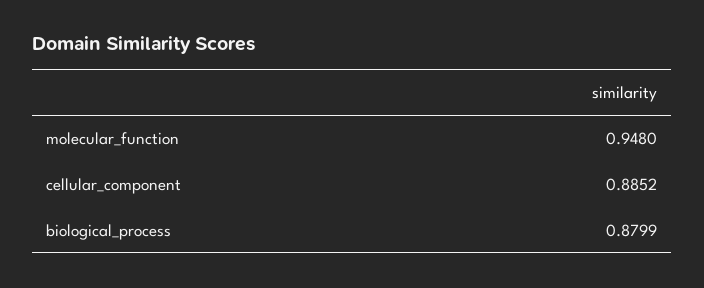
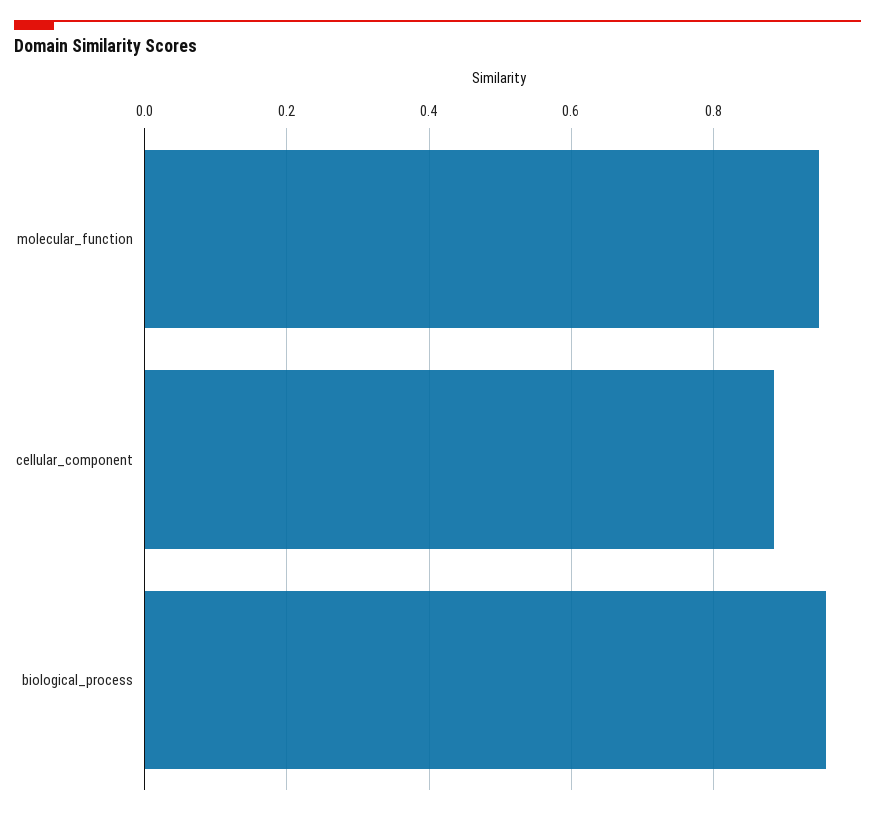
  {
    "molecular_function": 0.948,
    "cellular_component": 0.8852,
-   "biological_process": 0.8799
+   "biological_process": 0.96
  }

